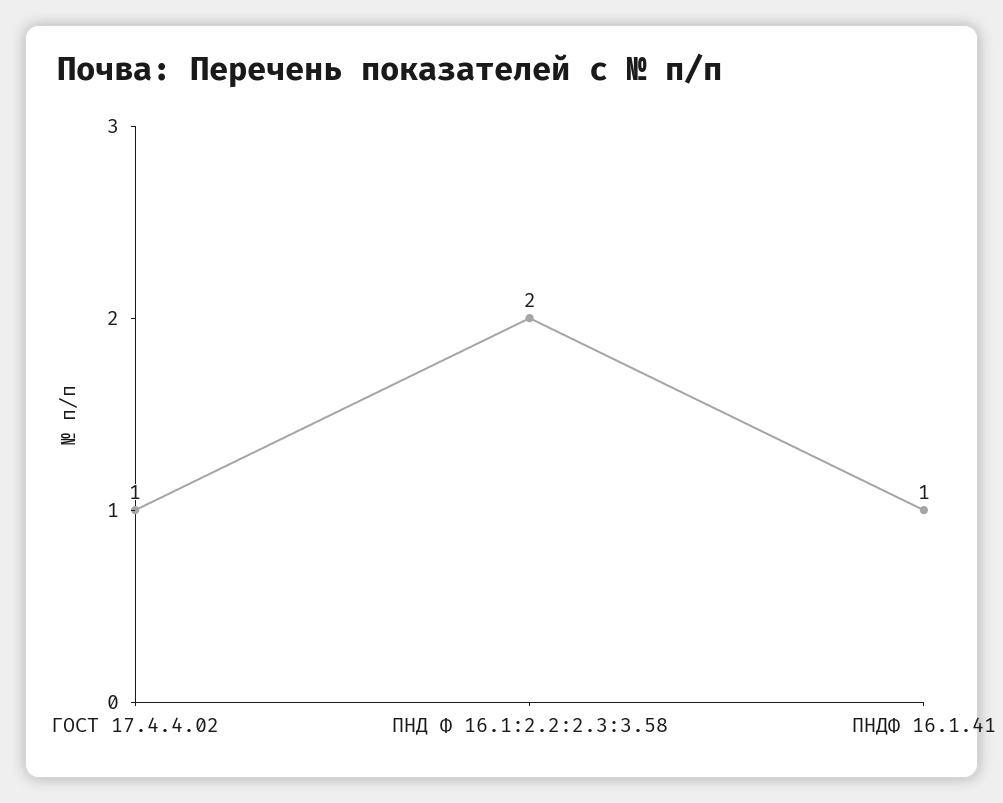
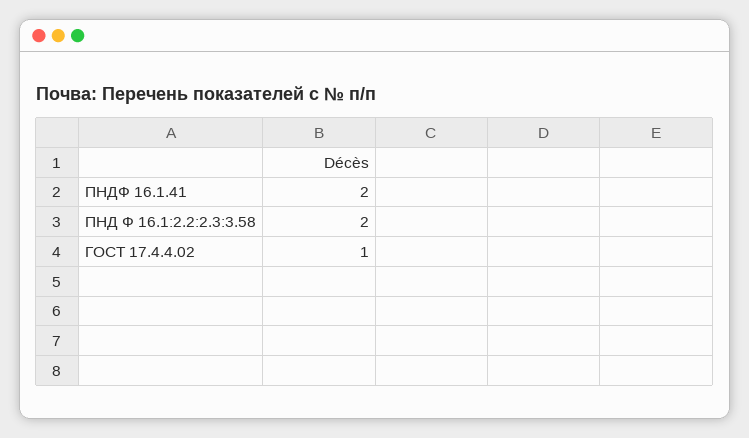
  {
    "ГОСТ 17.4.4.02": 1,
    "ПНД Ф 16.1:2.2:2.3:3.58": 2,
-   "ПНДФ 16.1.41": 1
+   "ПНДФ 16.1.41": 2
  }

